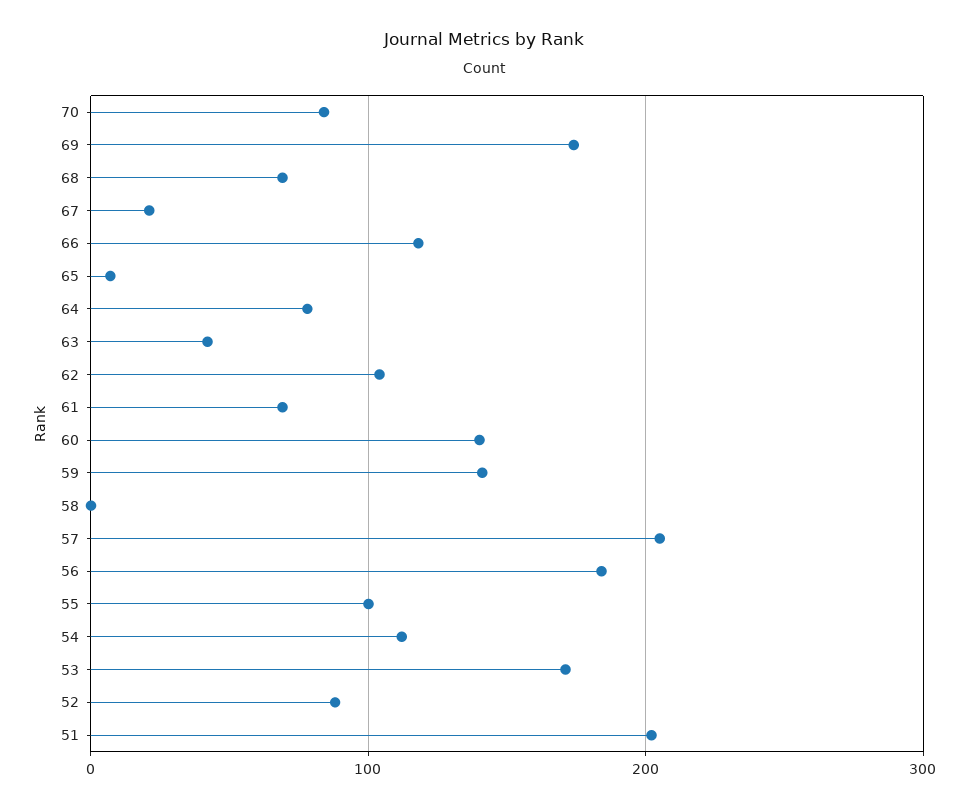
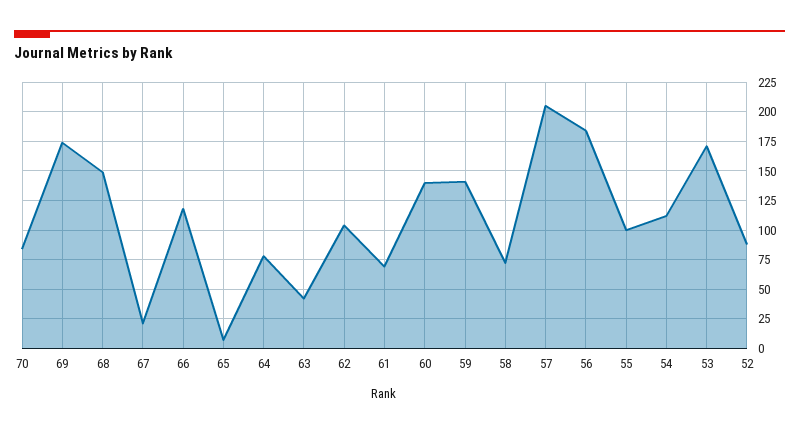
  {
    "70": 80,
    "69": 170,
-   "68": 70,
+   "68": 150,
    "67": 20,
    "66": 120,
    "65": 10,
    "64": 80,
    "63": 40,
    "62": 100,
    "61": 70,
    "60": 140,
    "59": 140,
-   "58": 0,
+   "58": 75,
    "57": 210,
    "56": 180,
    "55": 100,
    "54": 110,
    "53": 170,
-   "52": 90,
+   "52": 90
-   "51": 200
  }

